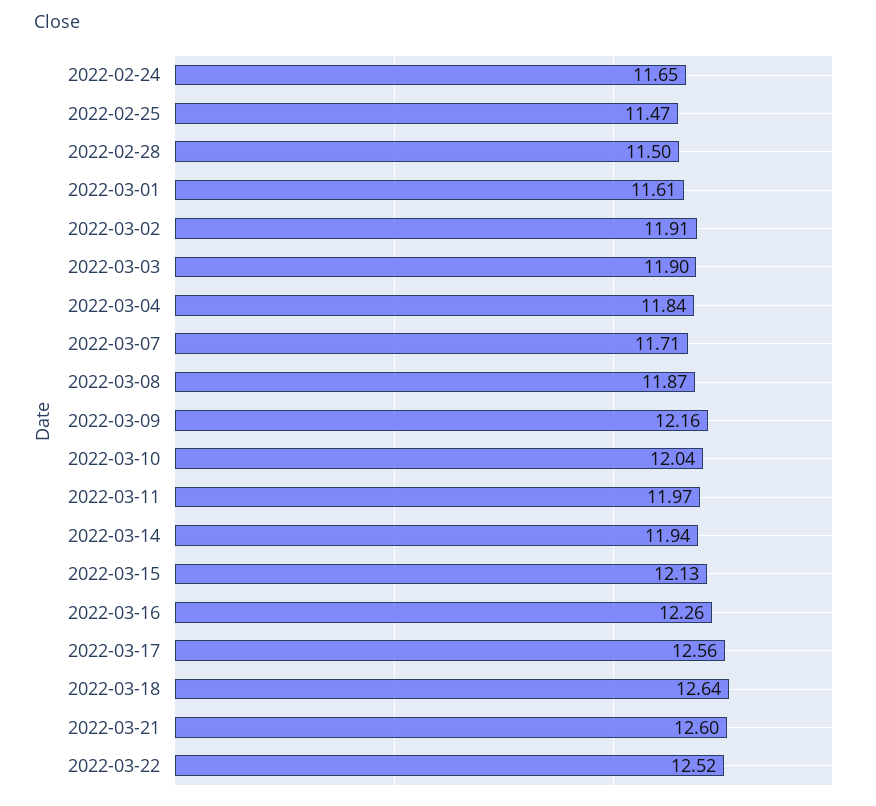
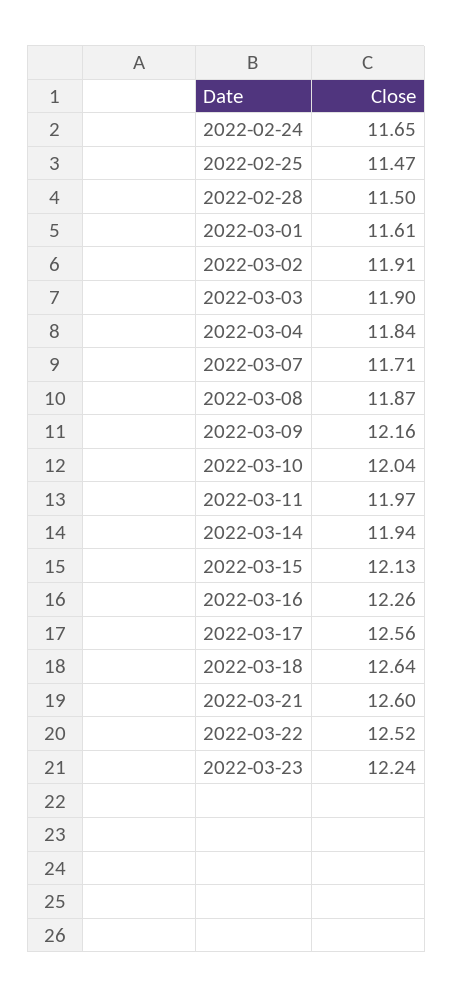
  {
    "2022-02-24": 11.65,
    "2022-02-25": 11.47,
    "2022-02-28": 11.5,
    "2022-03-01": 11.61,
    "2022-03-02": 11.91,
    "2022-03-03": 11.9,
    "2022-03-04": 11.84,
    "2022-03-07": 11.71,
    "2022-03-08": 11.87,
    "2022-03-09": 12.16,
    "2022-03-10": 12.04,
    "2022-03-11": 11.97,
    "2022-03-14": 11.94,
    "2022-03-15": 12.13,
    "2022-03-16": 12.26,
    "2022-03-17": 12.56,
    "2022-03-18": 12.64,
    "2022-03-21": 12.6,
-   "2022-03-22": 12.52
+   "2022-03-22": 12.52,
+   "2022-03-23": 12.24
  }

